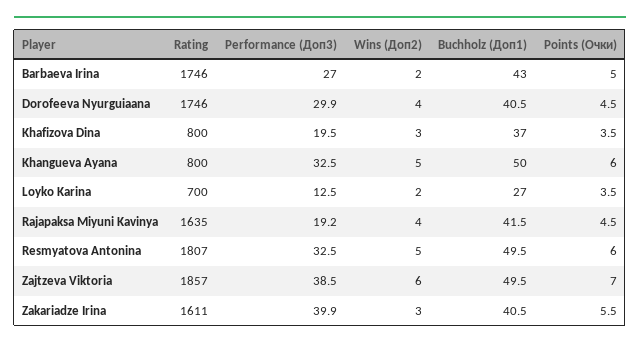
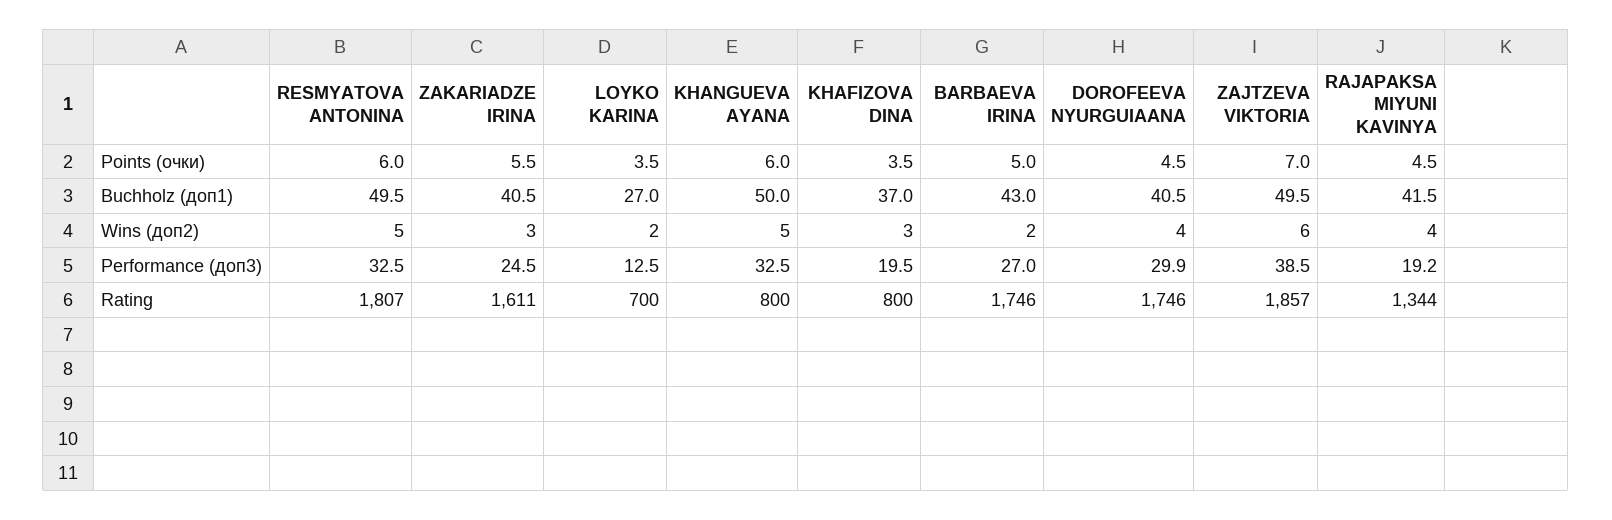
  {
    "Rating": {
      "Barbaeva Irina": 1746,
      "Dorofeeva Nyurguiaana": 1746,
      "Khafizova Dina": 800,
      "Khangueva Ayana": 800,
      "Loyko Karina": 700,
-     "Rajapaksa Miyuni Kavinya": 1635,
+     "Rajapaksa Miyuni Kavinya": 1344,
      "Resmyatova Antonina": 1807,
      "Zajtzeva Viktoria": 1857,
      "Zakariadze Irina": 1611
    },
    "Performance (Доп3)": {
      "Barbaeva Irina": 27,
      "Dorofeeva Nyurguiaana": 29.9,
      "Khafizova Dina": 19.5,
      "Khangueva Ayana": 32.5,
      "Loyko Karina": 12.5,
      "Rajapaksa Miyuni Kavinya": 19.2,
      "Resmyatova Antonina": 32.5,
      "Zajtzeva Viktoria": 38.5,
-     "Zakariadze Irina": 39.9
+     "Zakariadze Irina": 24.5
    },
    "Wins (Доп2)": {
      "Barbaeva Irina": 2,
      "Dorofeeva Nyurguiaana": 4,
      "Khafizova Dina": 3,
      "Khangueva Ayana": 5,
      "Loyko Karina": 2,
      "Rajapaksa Miyuni Kavinya": 4,
      "Resmyatova Antonina": 5,
      "Zajtzeva Viktoria": 6,
      "Zakariadze Irina": 3
    },
    "Buchholz (Доп1)": {
      "Barbaeva Irina": 43,
      "Dorofeeva Nyurguiaana": 40.5,
      "Khafizova Dina": 37,
      "Khangueva Ayana": 50,
      "Loyko Karina": 27,
      "Rajapaksa Miyuni Kavinya": 41.5,
      "Resmyatova Antonina": 49.5,
      "Zajtzeva Viktoria": 49.5,
      "Zakariadze Irina": 40.5
    },
    "Points (Очки)": {
      "Barbaeva Irina": 5,
      "Dorofeeva Nyurguiaana": 4.5,
      "Khafizova Dina": 3.5,
      "Khangueva Ayana": 6,
      "Loyko Karina": 3.5,
      "Rajapaksa Miyuni Kavinya": 4.5,
      "Resmyatova Antonina": 6,
      "Zajtzeva Viktoria": 7,
      "Zakariadze Irina": 5.5
    }
  }

